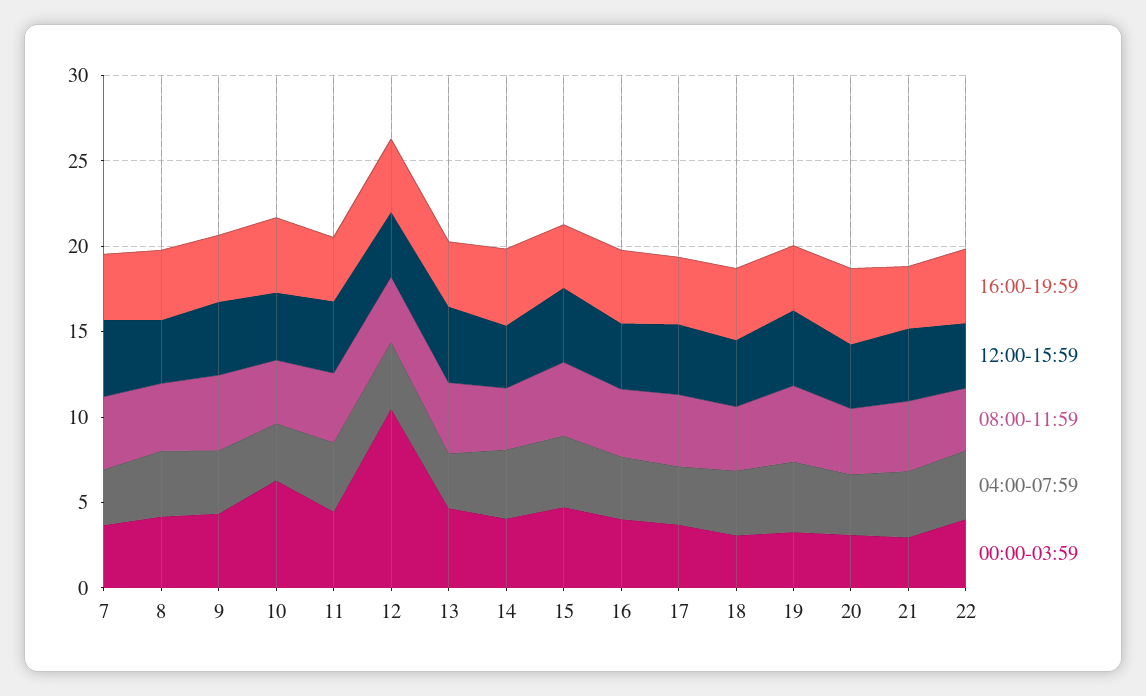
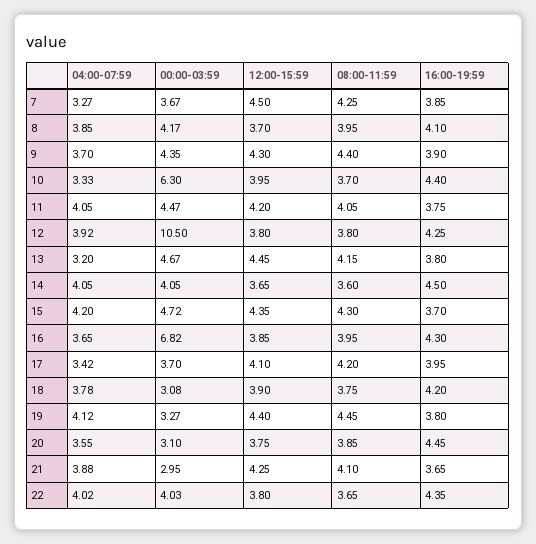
  {
    "16:00-19:59": {
      "7": 3.85,
      "8": 4.1,
      "9": 3.9,
      "10": 4.4,
      "11": 3.75,
      "12": 4.25,
      "13": 3.8,
      "14": 4.5,
      "15": 3.7,
      "16": 4.3,
      "17": 3.95,
      "18": 4.2,
      "19": 3.8,
      "20": 4.45,
      "21": 3.65,
      "22": 4.35
    },
    "12:00-15:59": {
      "7": 4.5,
      "8": 3.7,
      "9": 4.3,
      "10": 3.95,
      "11": 4.2,
      "12": 3.8,
      "13": 4.45,
      "14": 3.65,
      "15": 4.35,
      "16": 3.85,
      "17": 4.1,
      "18": 3.9,
      "19": 4.4,
      "20": 3.75,
      "21": 4.25,
      "22": 3.8
    },
    "08:00-11:59": {
      "7": 4.25,
      "8": 3.95,
      "9": 4.4,
      "10": 3.7,
      "11": 4.05,
      "12": 3.8,
      "13": 4.15,
      "14": 3.6,
      "15": 4.3,
      "16": 3.95,
      "17": 4.2,
      "18": 3.75,
      "19": 4.45,
      "20": 3.85,
      "21": 4.1,
      "22": 3.65
    },
    "04:00-07:59": {
      "7": 3.27,
      "8": 3.85,
      "9": 3.7,
      "10": 3.33,
      "11": 4.05,
      "12": 3.92,
      "13": 3.2,
      "14": 4.05,
      "15": 4.2,
      "16": 3.65,
      "17": 3.42,
      "18": 3.78,
      "19": 4.12,
      "20": 3.55,
      "21": 3.88,
      "22": 4.02
    },
    "00:00-03:59": {
      "7": 3.67,
      "8": 4.17,
      "9": 4.35,
      "10": 6.3,
      "11": 4.47,
      "12": 10.5,
      "13": 4.67,
      "14": 4.05,
      "15": 4.72,
-     "16": 4,
+     "16": 6.82,
      "17": 3.7,
      "18": 3.08,
      "19": 3.27,
      "20": 3.1,
      "21": 2.95,
      "22": 4.03
    }
  }

